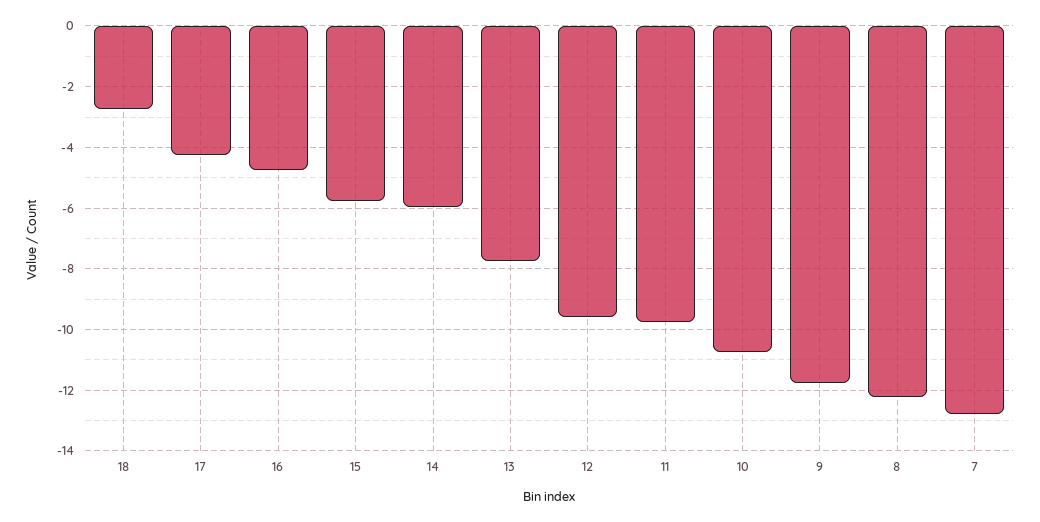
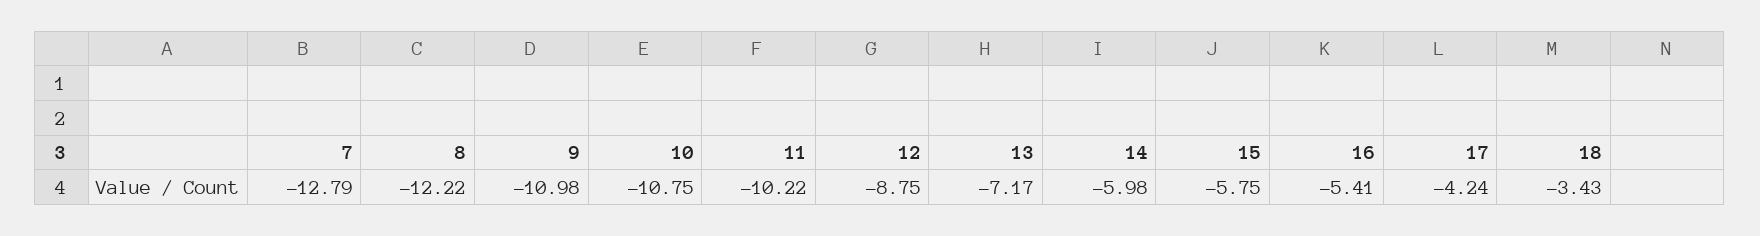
  {
-   "18": -2.8,
+   "18": -3.43,
    "17": -4.24,
-   "16": -4.8,
+   "16": -5.41,
    "15": -5.75,
    "14": -5.98,
-   "13": -7.8,
+   "13": -7.17,
-   "12": -9.6,
+   "12": -8.75,
-   "11": -9.8,
+   "11": -10.22,
    "10": -10.75,
-   "9": -11.8,
+   "9": -10.98,
    "8": -12.22,
    "7": -12.79
  }

